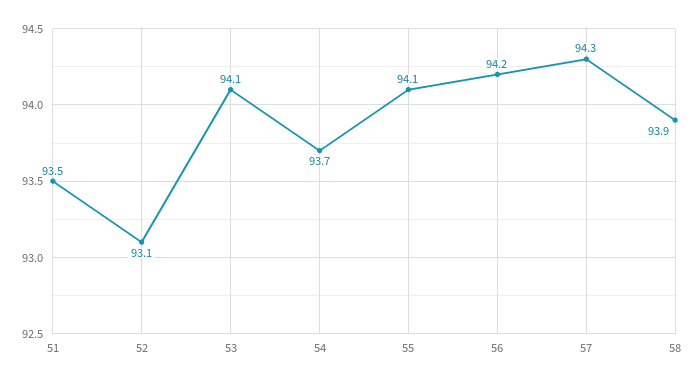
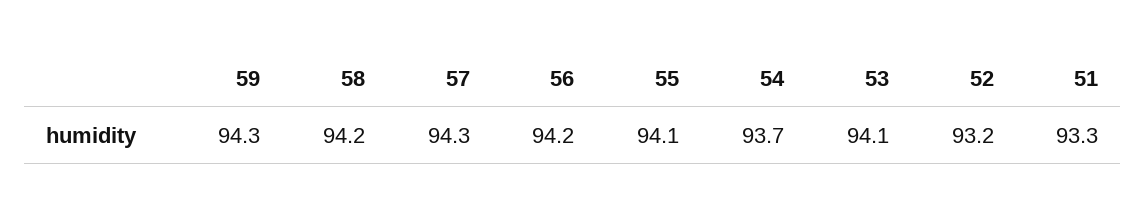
  {
-   "51": 93.5,
+   "51": 93.3,
-   "52": 93.1,
+   "52": 93.2,
    "53": 94.1,
    "54": 93.7,
    "55": 94.1,
    "56": 94.2,
    "57": 94.3,
-   "58": 93.9
+   "58": 94.2,
+   "59": 94.3
  }

